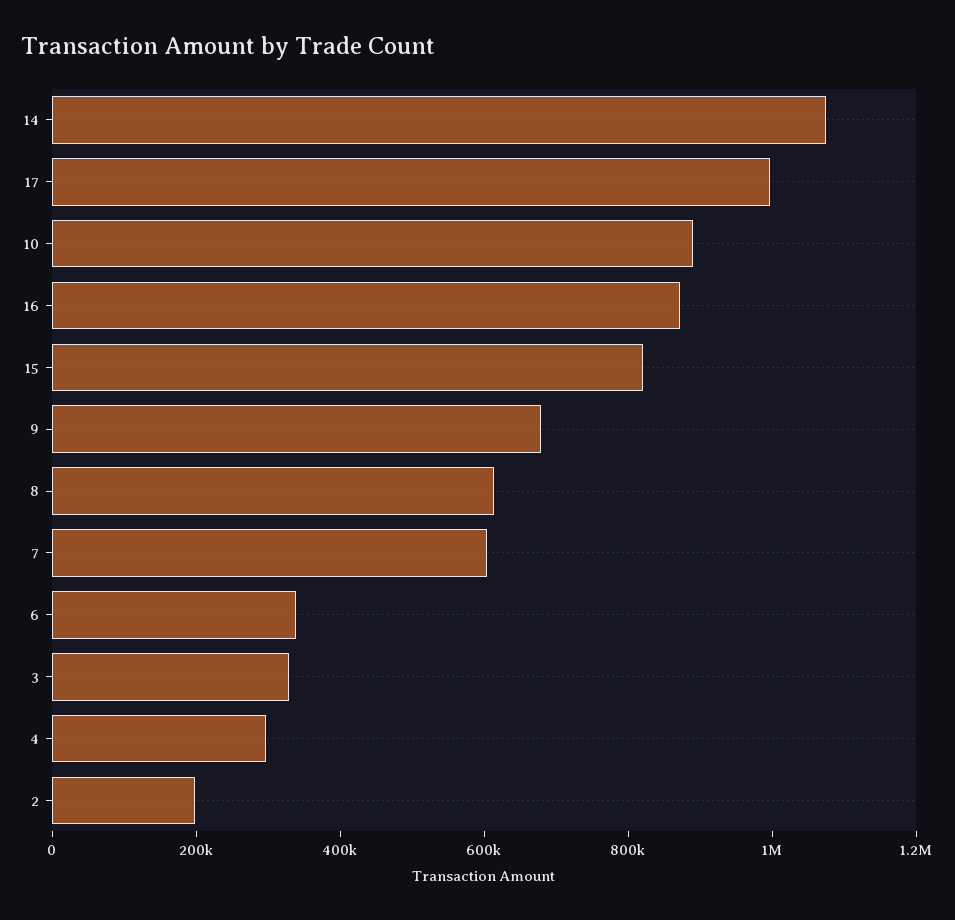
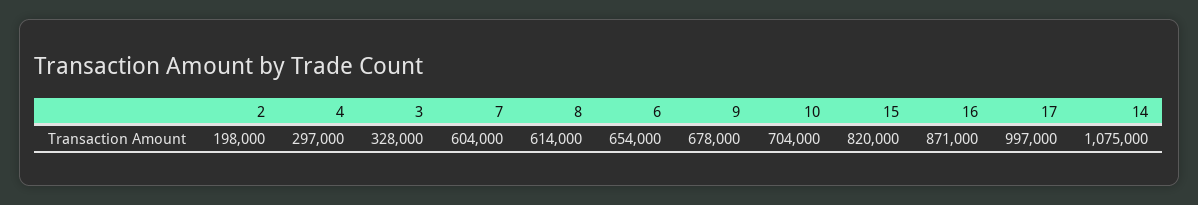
  {
    "14": 1075000,
    "17": 997000,
-   "10": 900000,
+   "10": 704000,
    "16": 871000,
    "15": 820000,
    "9": 678000,
    "8": 614000,
    "7": 604000,
-   "6": 350000,
+   "6": 654000,
    "3": 328000,
    "4": 297000,
    "2": 198000
  }

